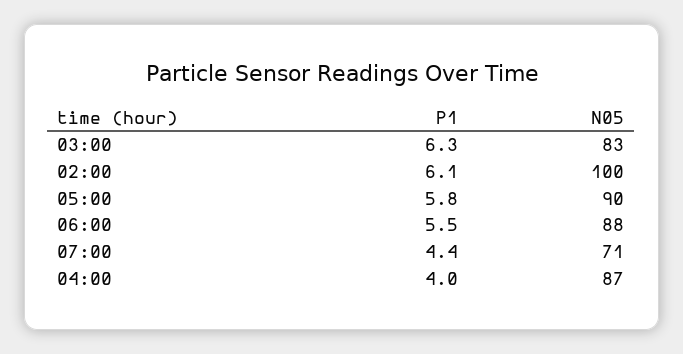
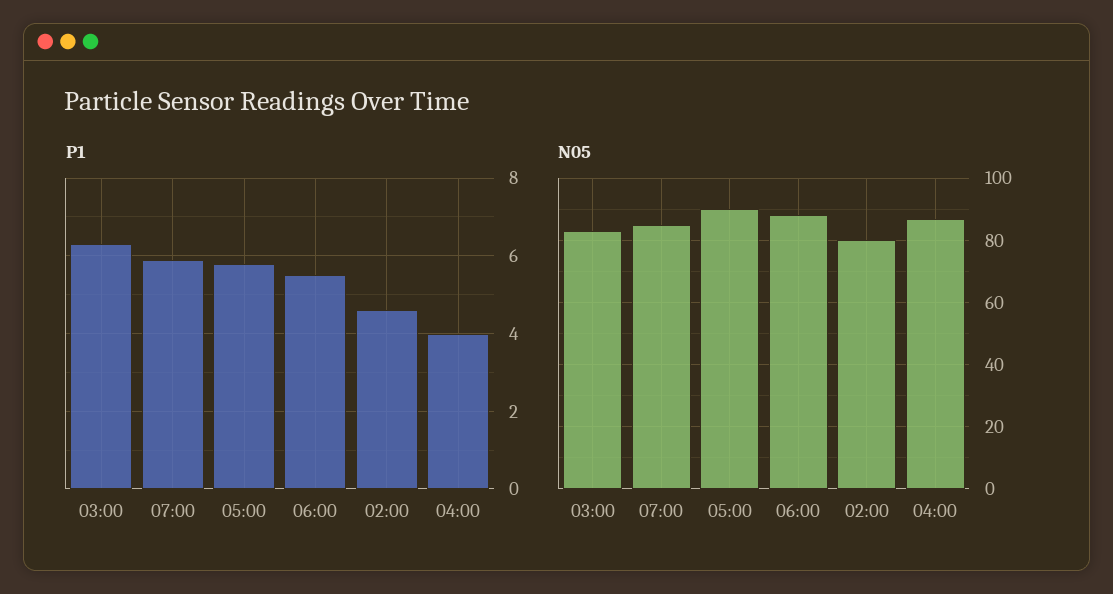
  {
    "P1": {
      "03:00": 6.3,
-     "02:00": 6.1,
+     "02:00": 4.5,
      "05:00": 5.8,
      "06:00": 5.5,
-     "07:00": 4.4,
+     "07:00": 6,
      "04:00": 4
    },
    "N05": {
      "03:00": 83,
-     "02:00": 100,
+     "02:00": 80,
      "05:00": 90,
      "06:00": 88,
-     "07:00": 71,
+     "07:00": 85,
      "04:00": 87
    }
  }

